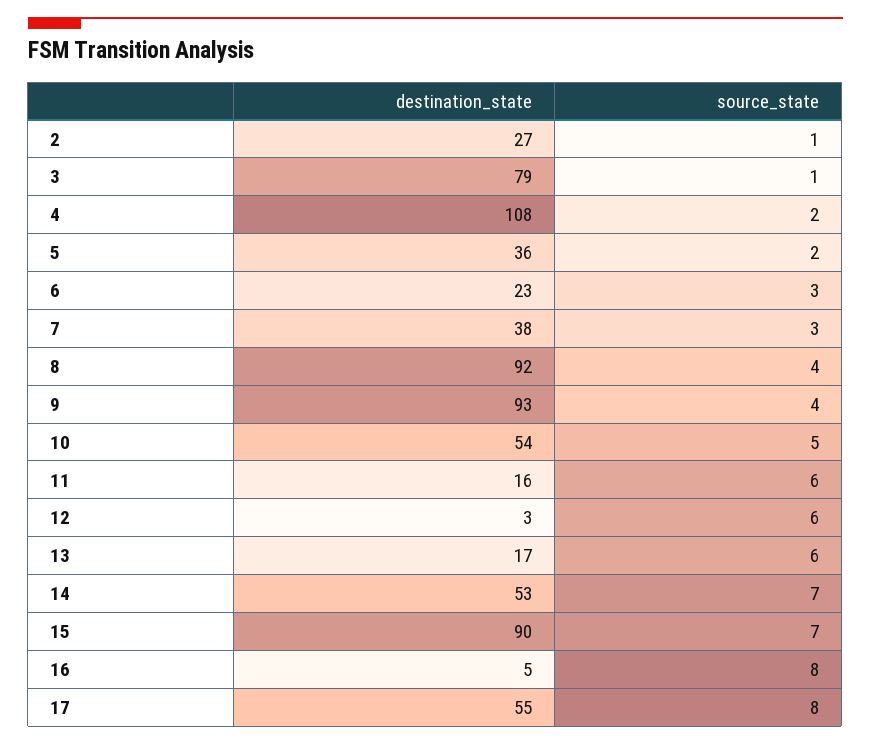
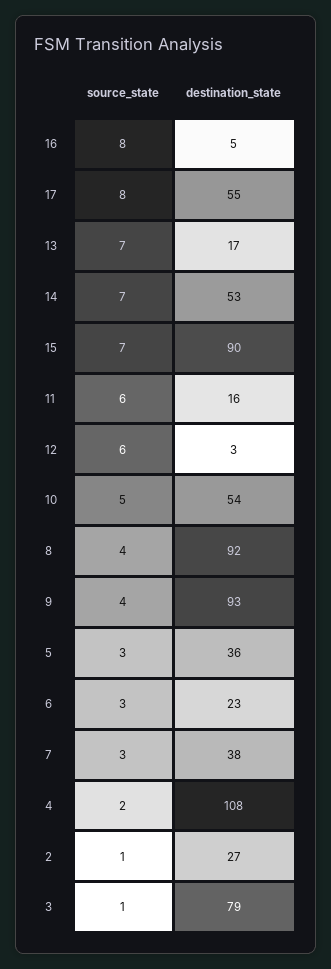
  {
    "destination_state": {
      "2": 27,
      "3": 79,
      "4": 108,
      "5": 36,
      "6": 23,
      "7": 38,
      "8": 92,
      "9": 93,
      "10": 54,
      "11": 16,
      "12": 3,
      "13": 17,
      "14": 53,
      "15": 90,
      "16": 5,
      "17": 55
    },
    "source_state": {
      "2": 1,
      "3": 1,
      "4": 2,
-     "5": 2,
+     "5": 3,
      "6": 3,
      "7": 3,
      "8": 4,
      "9": 4,
      "10": 5,
      "11": 6,
      "12": 6,
-     "13": 6,
+     "13": 7,
      "14": 7,
      "15": 7,
      "16": 8,
      "17": 8
    }
  }

